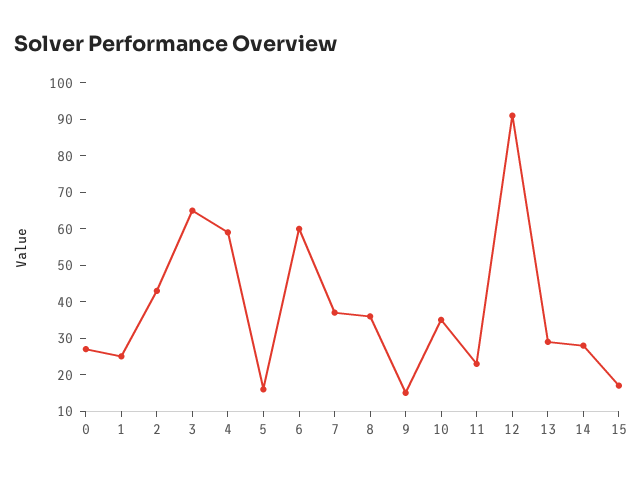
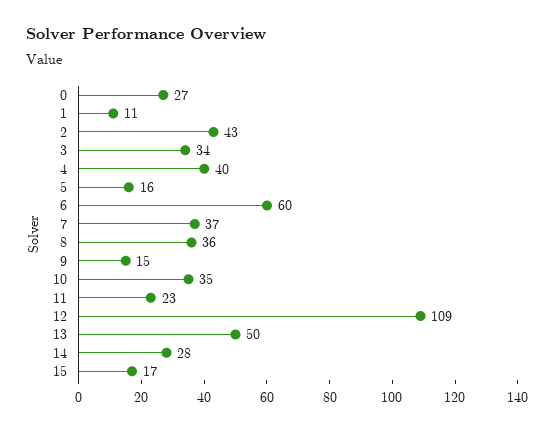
  {
    "0": 27,
-   "1": 25,
+   "1": 11,
    "2": 43,
-   "3": 65,
+   "3": 34,
-   "4": 60,
+   "4": 40,
    "5": 16,
    "6": 60,
    "7": 37,
    "8": 36,
    "9": 15,
    "10": 35,
    "11": 23,
-   "12": 90,
+   "12": 109,
-   "13": 30,
+   "13": 50,
    "14": 28,
    "15": 17
  }

